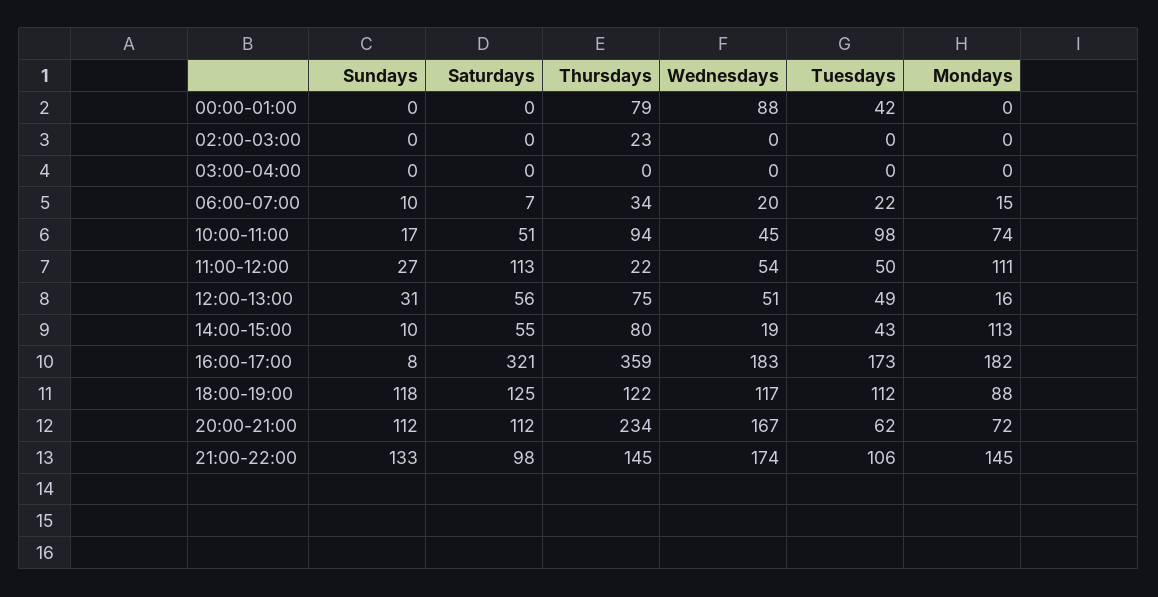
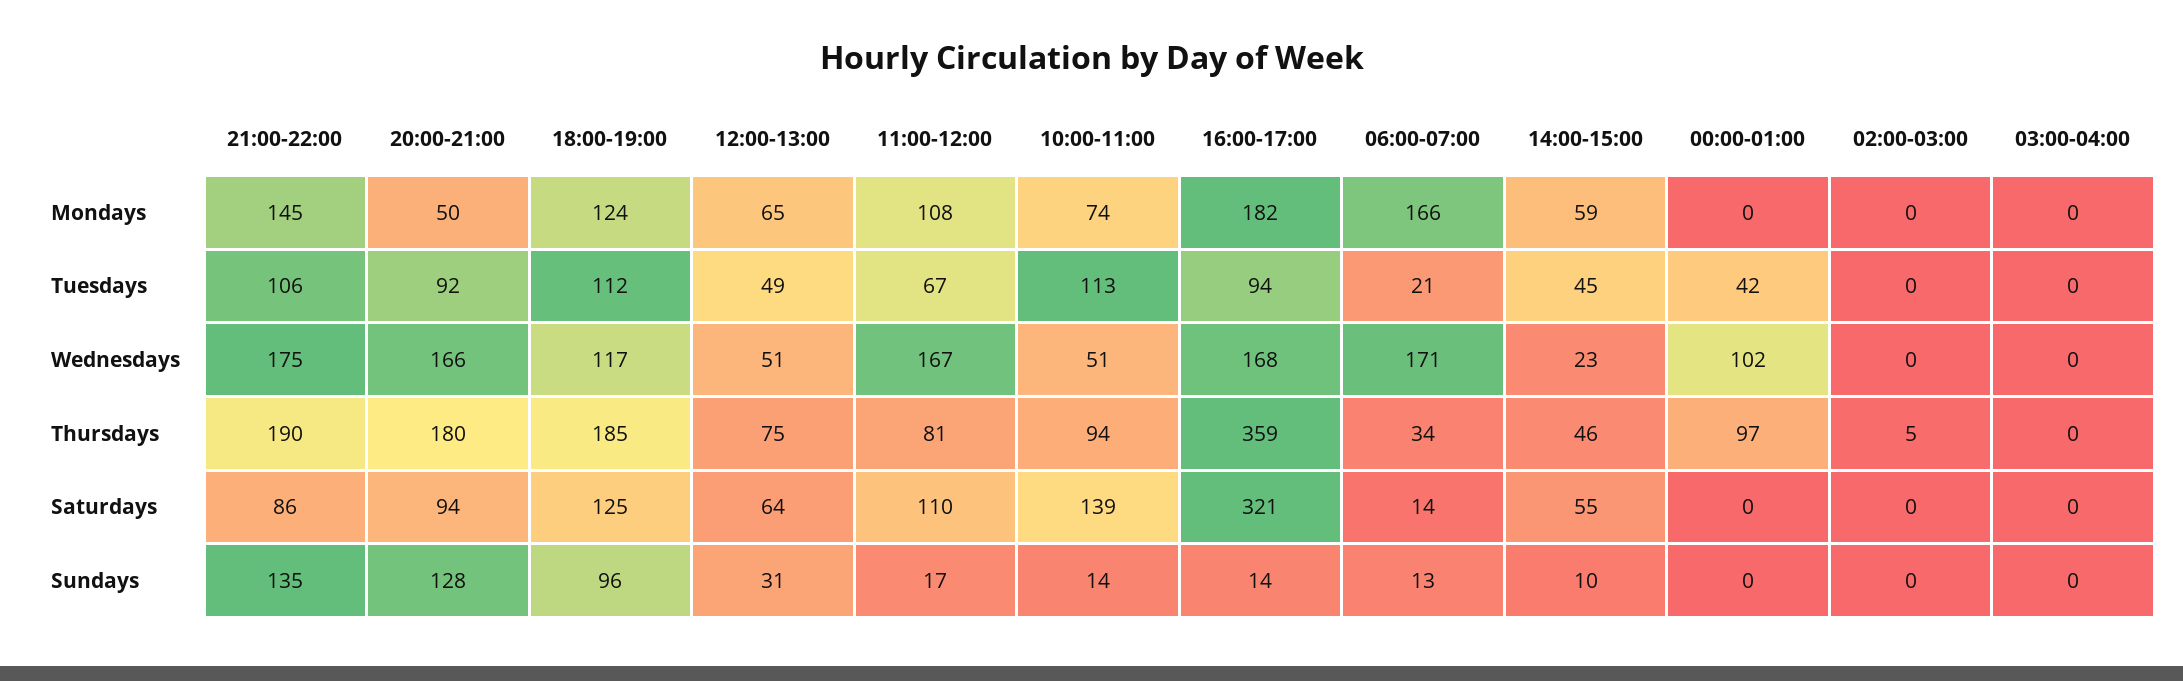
  {
    "Sundays": {
      "00:00-01:00": 0,
      "02:00-03:00": 0,
      "03:00-04:00": 0,
-     "06:00-07:00": 10,
+     "06:00-07:00": 13,
-     "10:00-11:00": 17,
+     "10:00-11:00": 14,
-     "11:00-12:00": 27,
+     "11:00-12:00": 17,
      "12:00-13:00": 31,
      "14:00-15:00": 10,
-     "16:00-17:00": 8,
+     "16:00-17:00": 14,
-     "18:00-19:00": 118,
+     "18:00-19:00": 96,
-     "20:00-21:00": 112,
+     "20:00-21:00": 128,
-     "21:00-22:00": 133
+     "21:00-22:00": 135
    },
    "Saturdays": {
      "00:00-01:00": 0,
      "02:00-03:00": 0,
      "03:00-04:00": 0,
-     "06:00-07:00": 7,
+     "06:00-07:00": 14,
-     "10:00-11:00": 51,
+     "10:00-11:00": 139,
-     "11:00-12:00": 113,
+     "11:00-12:00": 110,
-     "12:00-13:00": 56,
+     "12:00-13:00": 64,
      "14:00-15:00": 55,
      "16:00-17:00": 321,
      "18:00-19:00": 125,
-     "20:00-21:00": 112,
+     "20:00-21:00": 94,
-     "21:00-22:00": 98
+     "21:00-22:00": 86
    },
    "Thursdays": {
-     "00:00-01:00": 79,
+     "00:00-01:00": 97,
-     "02:00-03:00": 23,
+     "02:00-03:00": 5,
      "03:00-04:00": 0,
      "06:00-07:00": 34,
      "10:00-11:00": 94,
-     "11:00-12:00": 22,
+     "11:00-12:00": 81,
      "12:00-13:00": 75,
-     "14:00-15:00": 80,
+     "14:00-15:00": 46,
      "16:00-17:00": 359,
-     "18:00-19:00": 122,
+     "18:00-19:00": 185,
-     "20:00-21:00": 234,
+     "20:00-21:00": 180,
-     "21:00-22:00": 145
+     "21:00-22:00": 190
    },
    "Wednesdays": {
-     "00:00-01:00": 88,
+     "00:00-01:00": 102,
      "02:00-03:00": 0,
      "03:00-04:00": 0,
-     "06:00-07:00": 20,
+     "06:00-07:00": 171,
-     "10:00-11:00": 45,
+     "10:00-11:00": 51,
-     "11:00-12:00": 54,
+     "11:00-12:00": 167,
      "12:00-13:00": 51,
-     "14:00-15:00": 19,
+     "14:00-15:00": 23,
-     "16:00-17:00": 183,
+     "16:00-17:00": 168,
      "18:00-19:00": 117,
-     "20:00-21:00": 167,
+     "20:00-21:00": 166,
-     "21:00-22:00": 174
+     "21:00-22:00": 175
    },
    "Tuesdays": {
      "00:00-01:00": 42,
      "02:00-03:00": 0,
      "03:00-04:00": 0,
-     "06:00-07:00": 22,
+     "06:00-07:00": 21,
-     "10:00-11:00": 98,
+     "10:00-11:00": 113,
-     "11:00-12:00": 50,
+     "11:00-12:00": 67,
      "12:00-13:00": 49,
-     "14:00-15:00": 43,
+     "14:00-15:00": 45,
-     "16:00-17:00": 173,
+     "16:00-17:00": 94,
      "18:00-19:00": 112,
-     "20:00-21:00": 62,
+     "20:00-21:00": 92,
      "21:00-22:00": 106
    },
    "Mondays": {
      "00:00-01:00": 0,
      "02:00-03:00": 0,
      "03:00-04:00": 0,
-     "06:00-07:00": 15,
+     "06:00-07:00": 166,
      "10:00-11:00": 74,
-     "11:00-12:00": 111,
+     "11:00-12:00": 108,
-     "12:00-13:00": 16,
+     "12:00-13:00": 65,
-     "14:00-15:00": 113,
+     "14:00-15:00": 59,
      "16:00-17:00": 182,
-     "18:00-19:00": 88,
+     "18:00-19:00": 124,
-     "20:00-21:00": 72,
+     "20:00-21:00": 50,
      "21:00-22:00": 145
    }
  }

